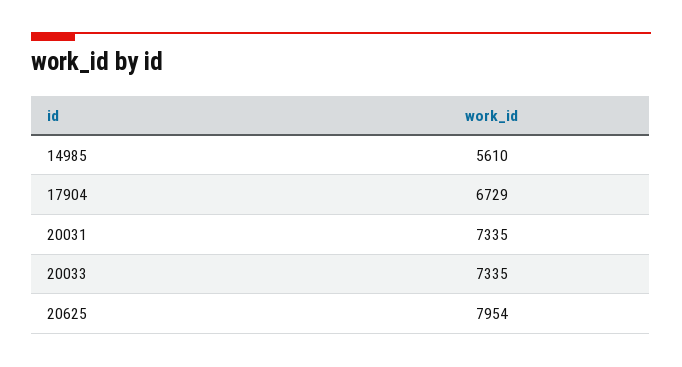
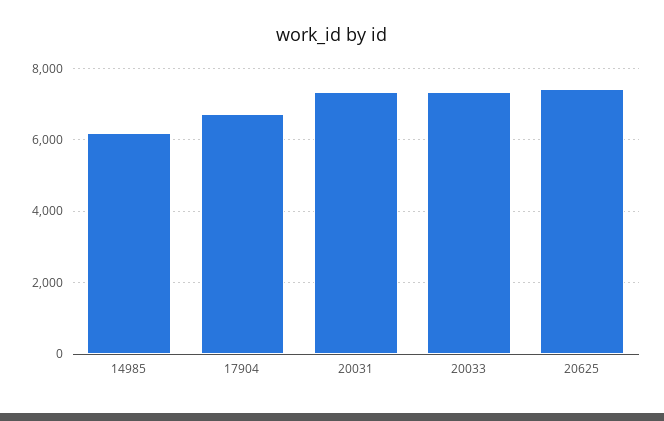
  {
-   "14985": 5610,
+   "14985": 6200,
    "17904": 6729,
    "20031": 7335,
    "20033": 7335,
-   "20625": 7954
+   "20625": 7400
  }

